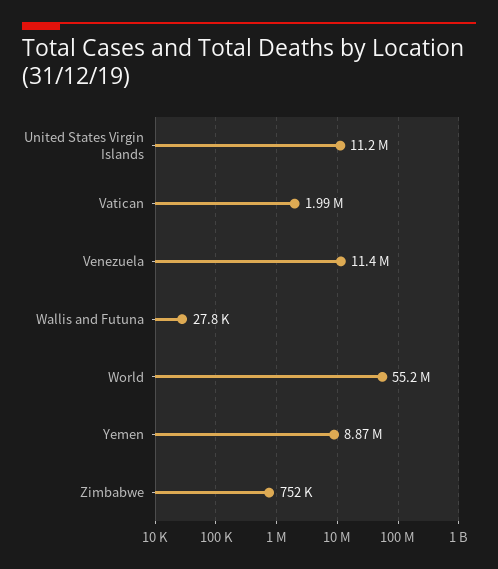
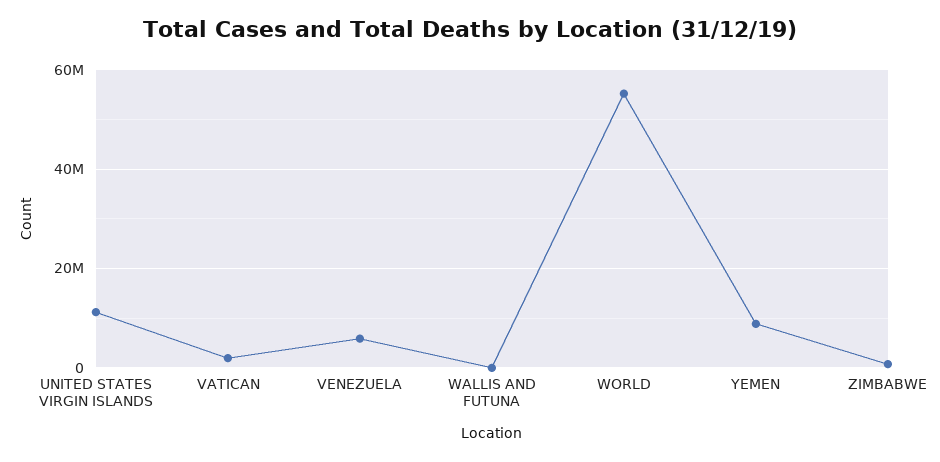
  {
    "United States Virgin Islands": 11200000,
    "Vatican": 1990000,
-   "Venezuela": 11400000,
+   "Venezuela": 6000000,
    "Wallis and Futuna": 27800,
    "World": 55200000,
    "Yemen": 8870000,
    "Zimbabwe": 752000
  }

